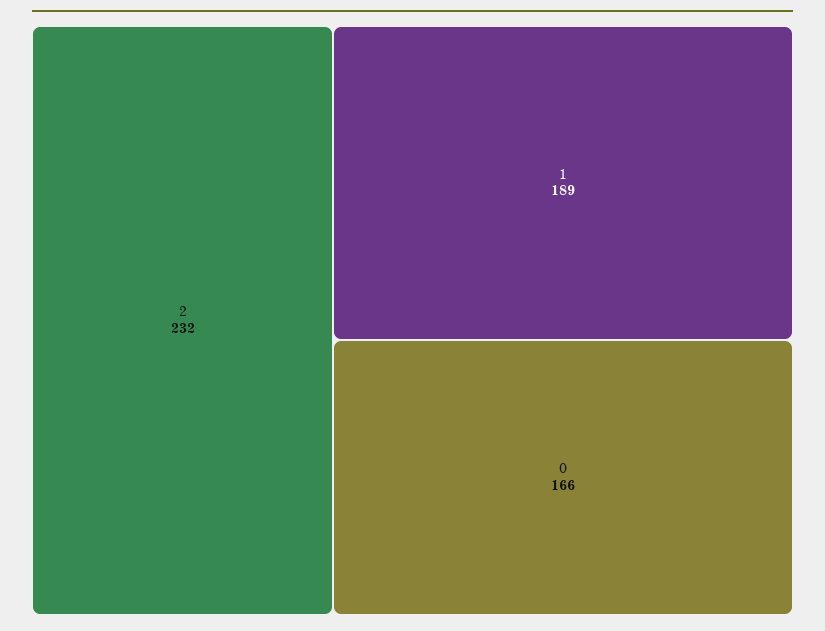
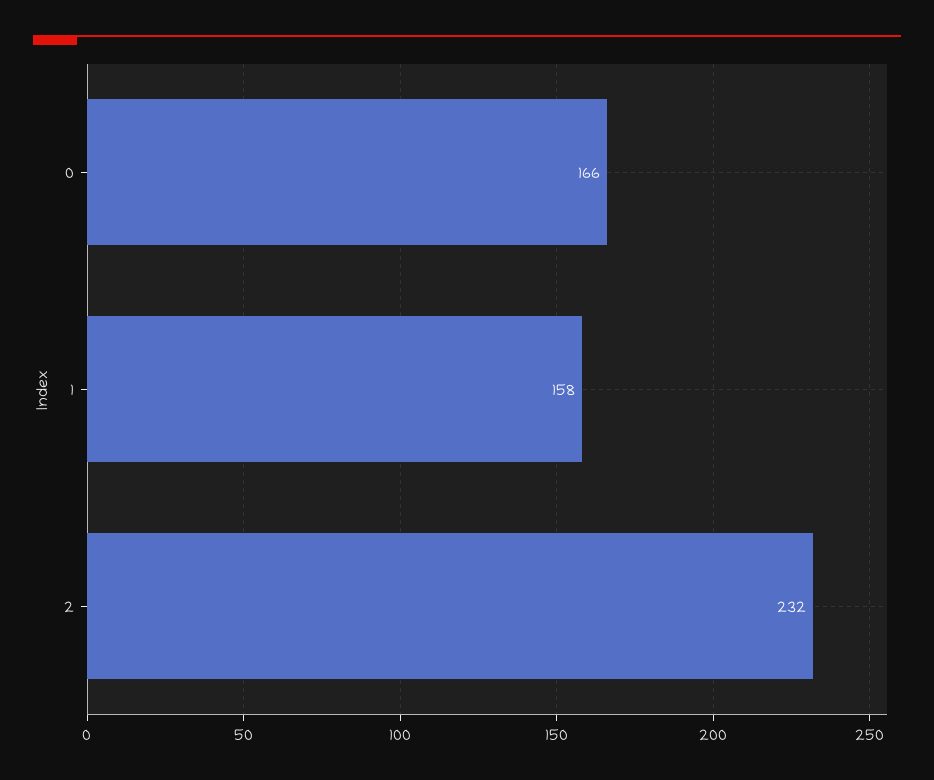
  {
    "2": 232,
-   "1": 189,
+   "1": 158,
    "0": 166
  }

